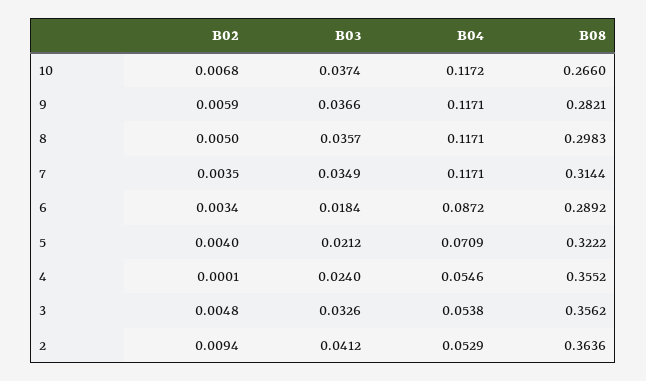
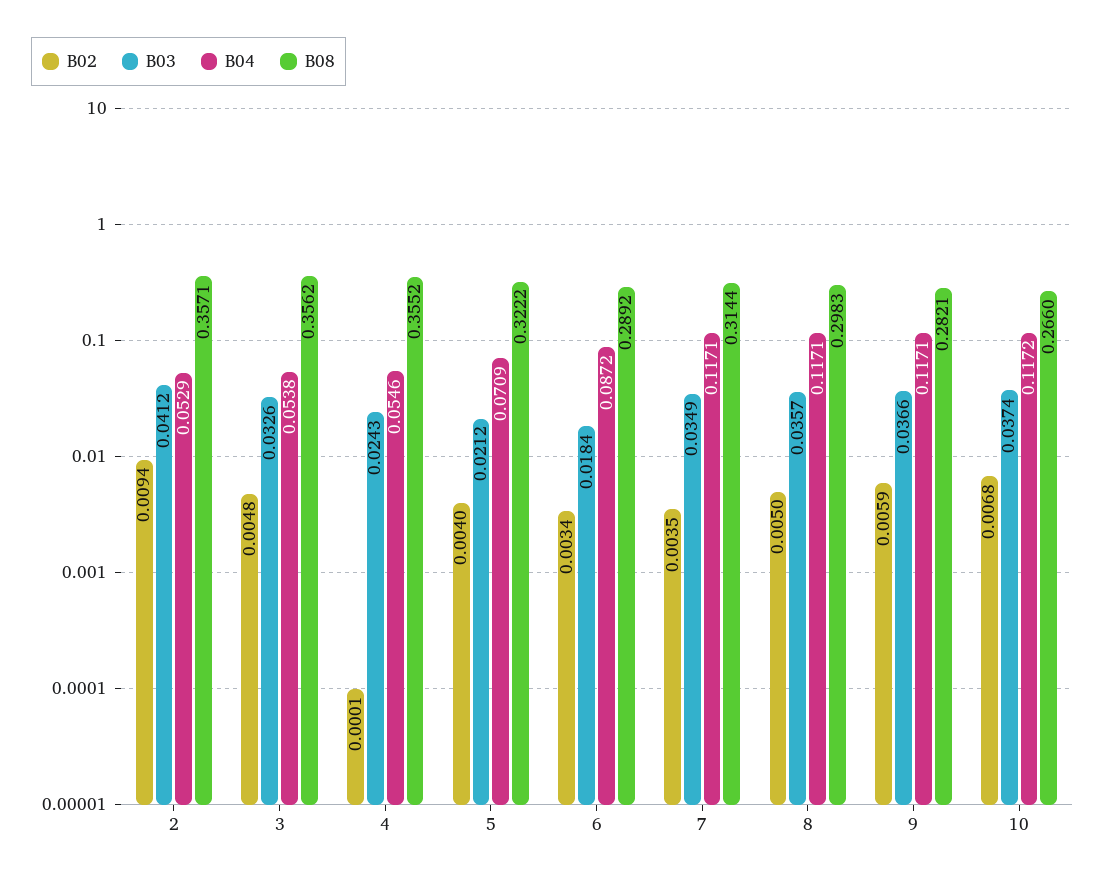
  {
    "B02": {
      "10": 0.0068,
      "9": 0.0059,
      "8": 0.005,
      "7": 0.0035,
      "6": 0.0034,
      "5": 0.004,
      "4": 0.0001,
      "3": 0.0048,
      "2": 0.0094
    },
    "B03": {
      "10": 0.0374,
      "9": 0.0366,
      "8": 0.0357,
      "7": 0.0349,
      "6": 0.0184,
      "5": 0.0212,
-     "4": 0.024,
+     "4": 0.0243,
      "3": 0.0326,
      "2": 0.0412
    },
    "B04": {
      "10": 0.1172,
      "9": 0.1171,
      "8": 0.1171,
      "7": 0.1171,
      "6": 0.0872,
      "5": 0.0709,
      "4": 0.0546,
      "3": 0.0538,
      "2": 0.0529
    },
    "B08": {
      "10": 0.266,
      "9": 0.2821,
      "8": 0.2983,
      "7": 0.3144,
      "6": 0.2892,
      "5": 0.3222,
      "4": 0.3552,
      "3": 0.3562,
-     "2": 0.3636
+     "2": 0.3571
    }
  }

